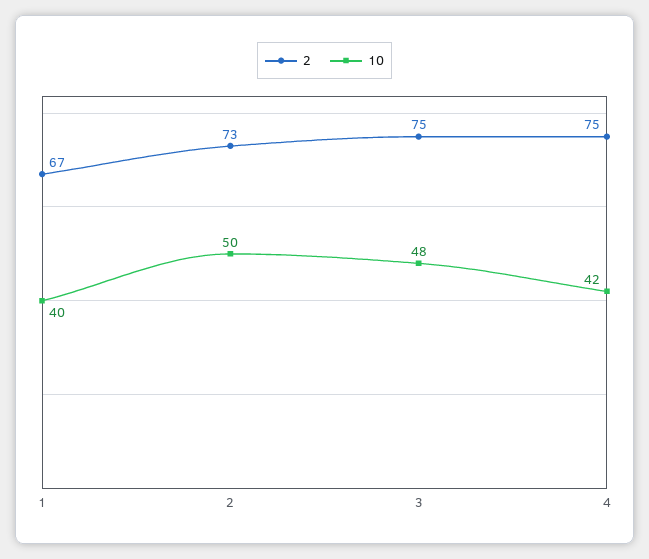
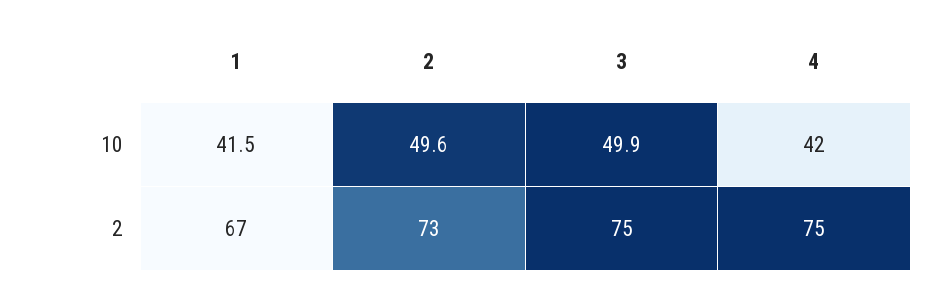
  {
    "2": {
      "1": 67,
      "2": 73,
      "3": 75,
      "4": 75
    },
    "10": {
-     "1": 40,
+     "1": 41.5,
-     "2": 50,
+     "2": 49.6,
-     "3": 48,
+     "3": 49.9,
      "4": 42
    }
  }

